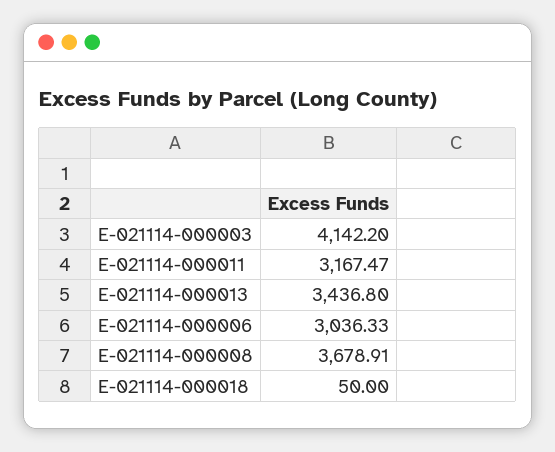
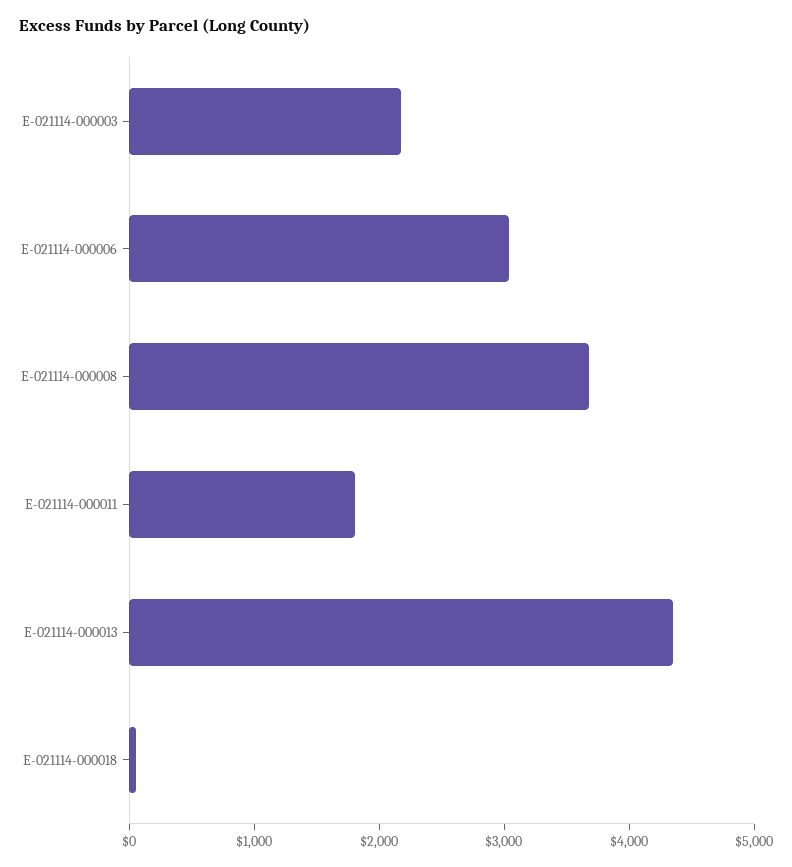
  {
-   "E-021114-000003": 4142.2,
+   "E-021114-000003": 2200,
-   "E-021114-000011": 3167.47,
+   "E-021114-000011": 1800,
-   "E-021114-000013": 3436.8,
+   "E-021114-000013": 4400,
    "E-021114-000006": 3036.33,
    "E-021114-000008": 3678.91,
    "E-021114-000018": 50
  }

